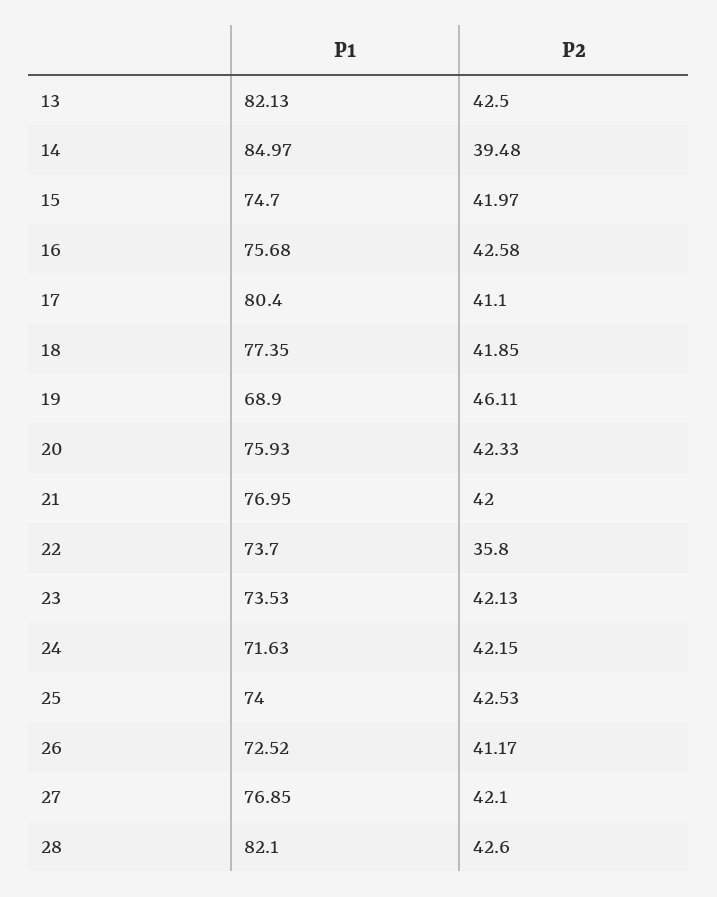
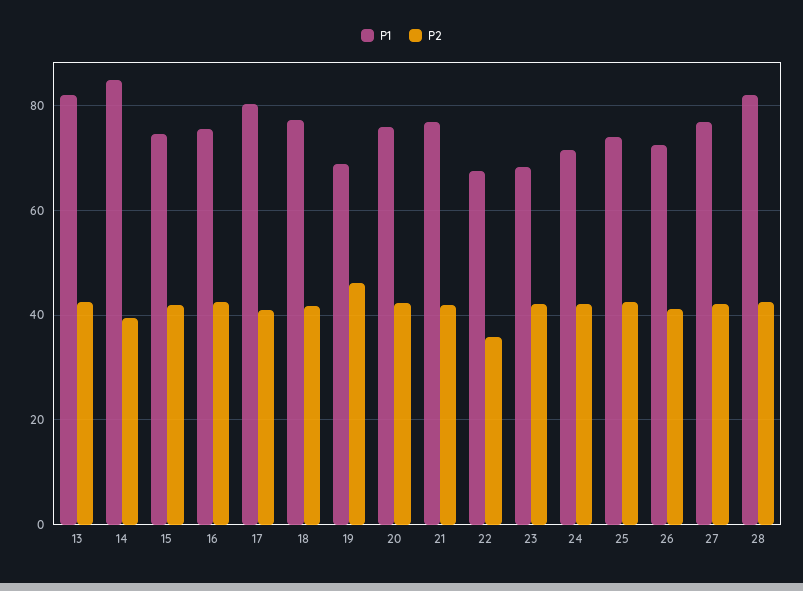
  {
    "P1": {
      "13": 82.13,
      "14": 84.97,
      "15": 74.7,
      "16": 75.68,
      "17": 80.4,
      "18": 77.35,
      "19": 68.9,
      "20": 75.93,
      "21": 76.95,
-     "22": 73.7,
+     "22": 68,
-     "23": 73.53,
+     "23": 68,
      "24": 71.63,
      "25": 74,
      "26": 72.52,
      "27": 76.85,
      "28": 82.1
    },
    "P2": {
      "13": 42.5,
      "14": 39.48,
      "15": 41.97,
      "16": 42.58,
      "17": 41.1,
      "18": 41.85,
      "19": 46.11,
      "20": 42.33,
      "21": 42,
      "22": 35.8,
      "23": 42.13,
      "24": 42.15,
      "25": 42.53,
      "26": 41.17,
      "27": 42.1,
      "28": 42.6
    }
  }

